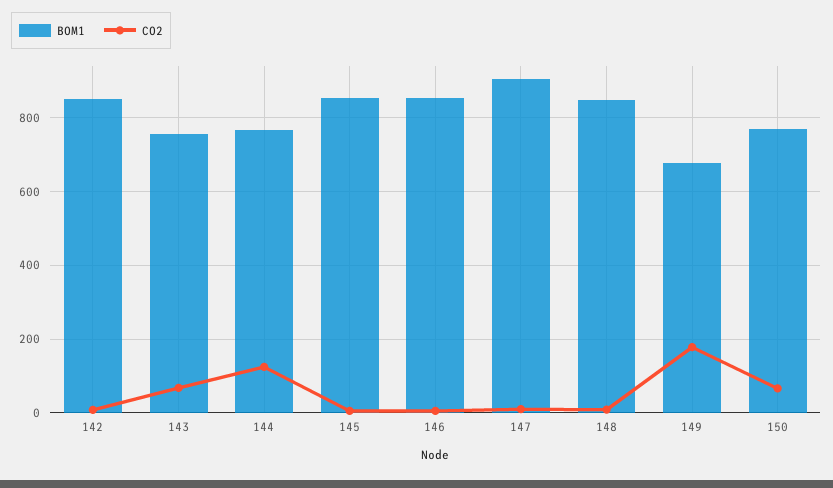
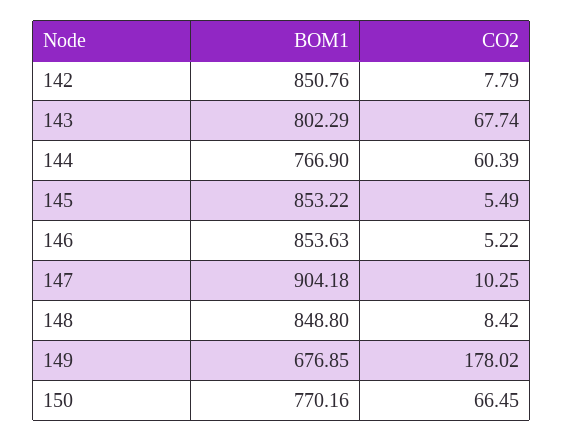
  {
    "BOM1": {
      "142": 850.76,
-     "143": 760,
+     "143": 802.29,
      "144": 766.9,
      "145": 853.22,
      "146": 853.63,
      "147": 904.18,
      "148": 848.8,
      "149": 676.85,
      "150": 770.16
    },
    "CO2": {
      "142": 7.79,
      "143": 67.74,
-     "144": 120,
+     "144": 60.39,
      "145": 5.49,
      "146": 5.22,
      "147": 10.25,
      "148": 8.42,
      "149": 178.02,
      "150": 66.45
    }
  }

